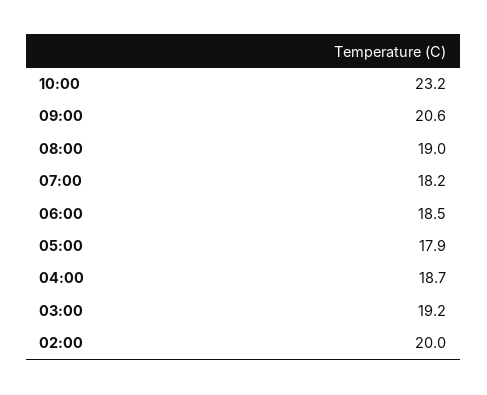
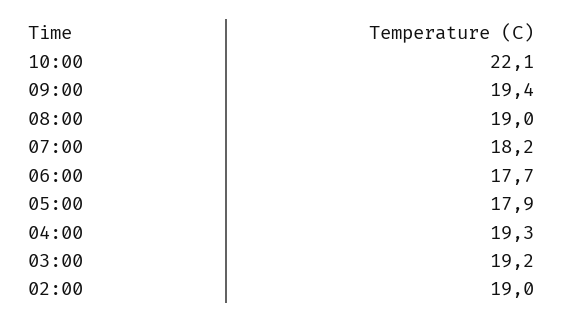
  {
-   "10:00": 23.2,
+   "10:00": 22.1,
-   "09:00": 20.6,
+   "09:00": 19.4,
    "08:00": 19,
    "07:00": 18.2,
-   "06:00": 18.5,
+   "06:00": 17.7,
    "05:00": 17.9,
-   "04:00": 18.7,
+   "04:00": 19.3,
    "03:00": 19.2,
-   "02:00": 20
+   "02:00": 19
  }

